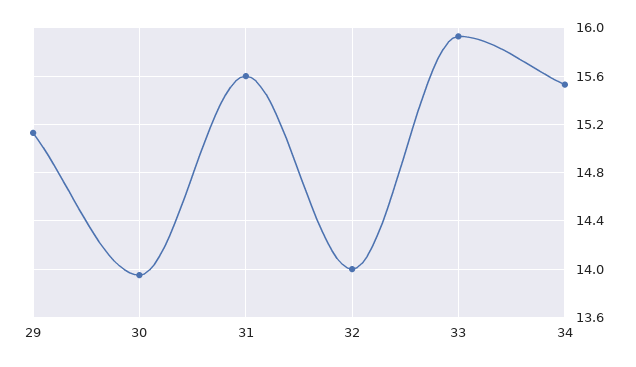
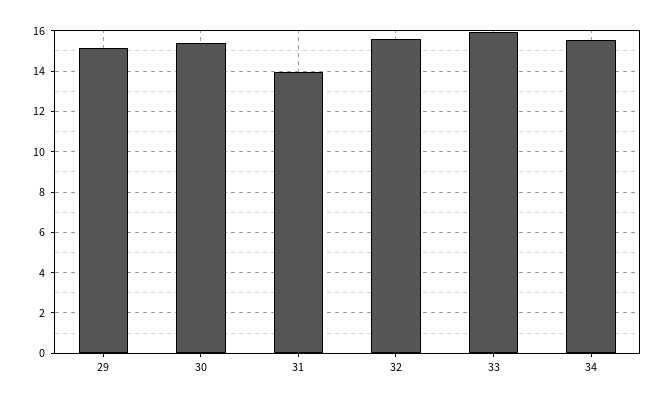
  {
    "29": 15.15,
-   "30": 13.95,
+   "30": 15.5,
-   "31": 15.6,
+   "31": 14,
-   "32": 14,
+   "32": 15.5,
    "33": 15.95,
    "34": 15.55
  }

